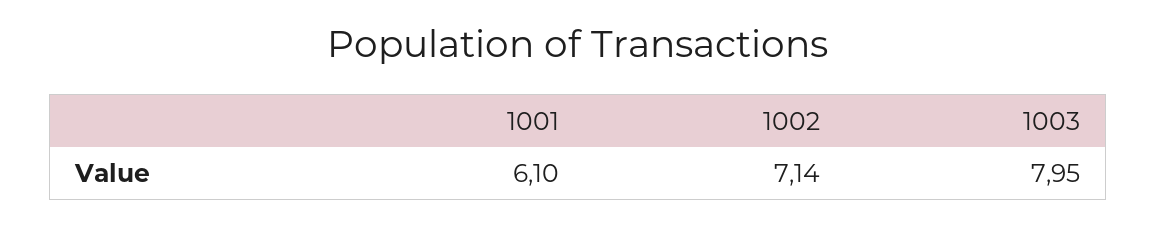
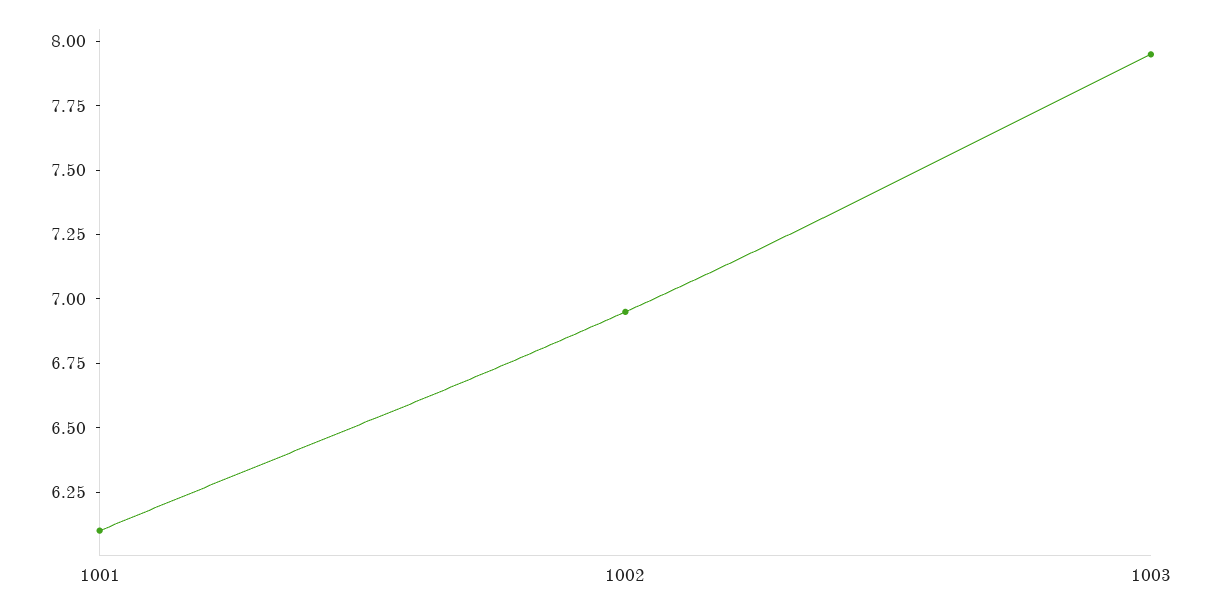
  {
    "1001": 6.1,
-   "1002": 7.14,
+   "1002": 6.95,
    "1003": 7.95
  }

